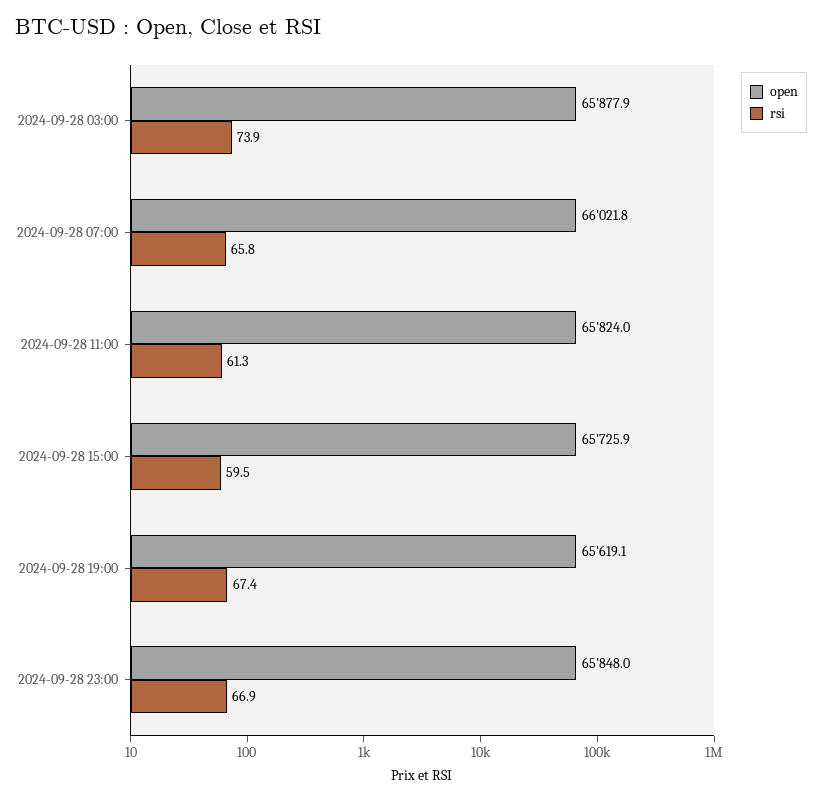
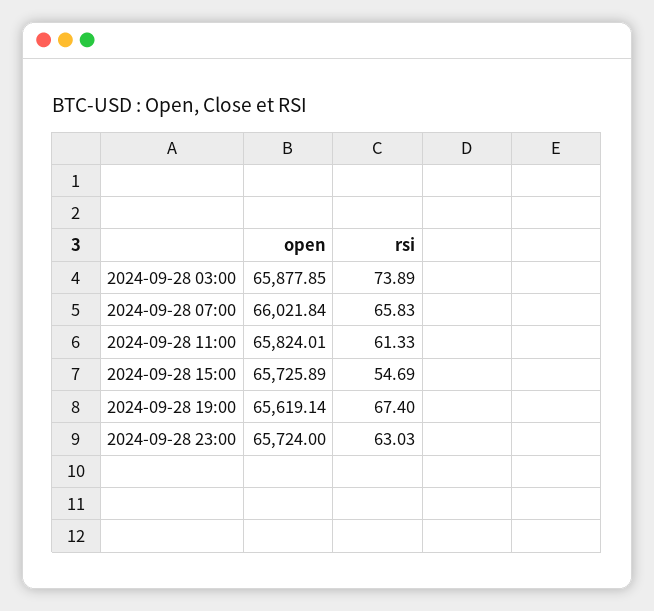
  {
    "open": {
      "2024-09-28 03:00": 65877.85,
      "2024-09-28 07:00": 66021.84,
      "2024-09-28 11:00": 65824.01,
      "2024-09-28 15:00": 65725.89,
      "2024-09-28 19:00": 65619.14,
-     "2024-09-28 23:00": 65848
+     "2024-09-28 23:00": 65724
    },
    "rsi": {
      "2024-09-28 03:00": 73.89,
      "2024-09-28 07:00": 65.83,
      "2024-09-28 11:00": 61.33,
-     "2024-09-28 15:00": 59.5,
+     "2024-09-28 15:00": 54.69,
      "2024-09-28 19:00": 67.4,
-     "2024-09-28 23:00": 66.9
+     "2024-09-28 23:00": 63.03
    }
  }

